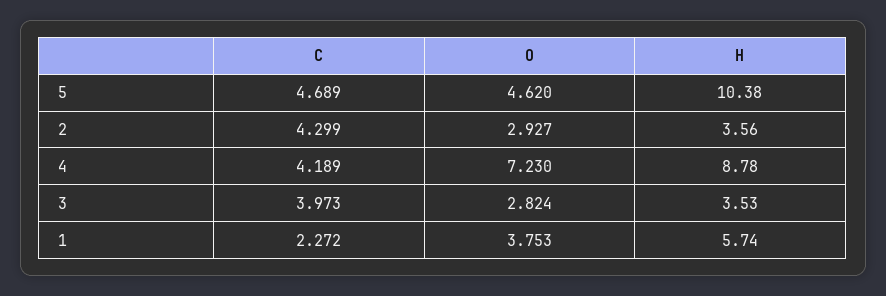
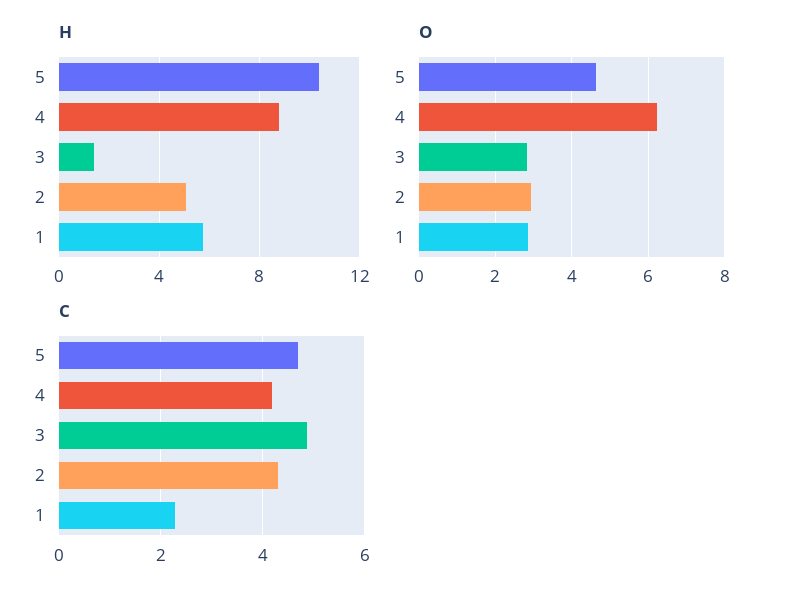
  {
    "C": {
      "5": 4.689,
      "2": 4.299,
      "4": 4.189,
-     "3": 3.973,
+     "3": 4.8,
      "1": 2.272
    },
    "O": {
      "5": 4.62,
      "2": 2.927,
-     "4": 7.23,
+     "4": 6.2,
      "3": 2.824,
-     "1": 3.753
+     "1": 2.8
    },
    "H": {
      "5": 10.38,
-     "2": 3.56,
+     "2": 5,
      "4": 8.78,
-     "3": 3.53,
+     "3": 1.5,
      "1": 5.74
    }
  }

